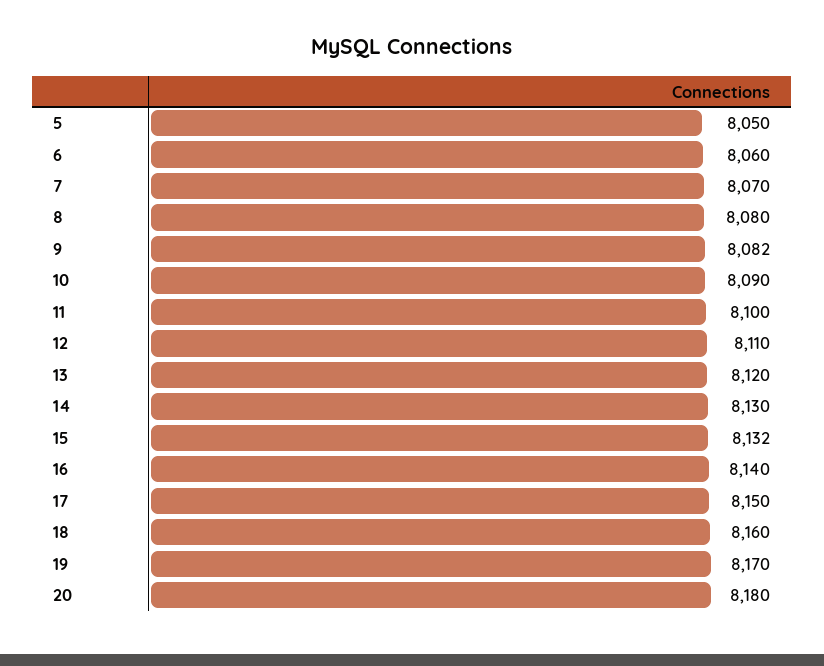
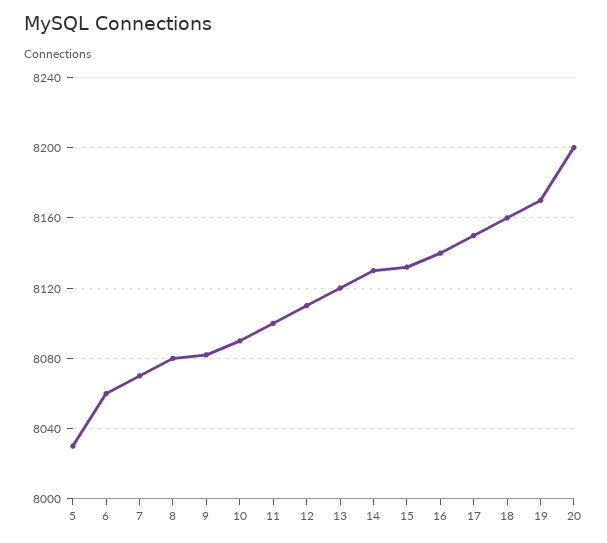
  {
-   "5": 8050,
+   "5": 8030,
    "6": 8060,
    "7": 8070,
    "8": 8080,
    "9": 8082,
    "10": 8090,
    "11": 8100,
    "12": 8110,
    "13": 8120,
    "14": 8130,
    "15": 8132,
    "16": 8140,
    "17": 8150,
    "18": 8160,
    "19": 8170,
-   "20": 8180
+   "20": 8200
  }

